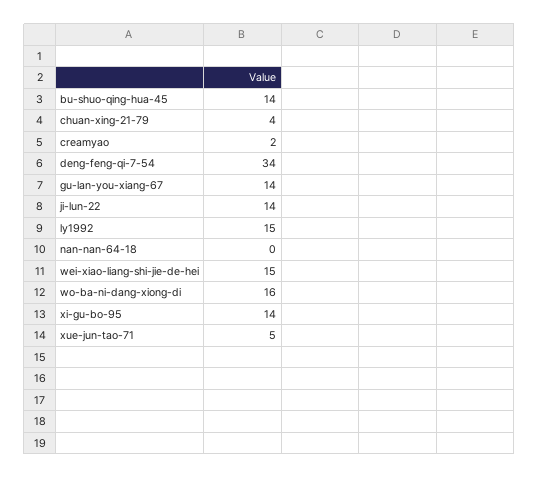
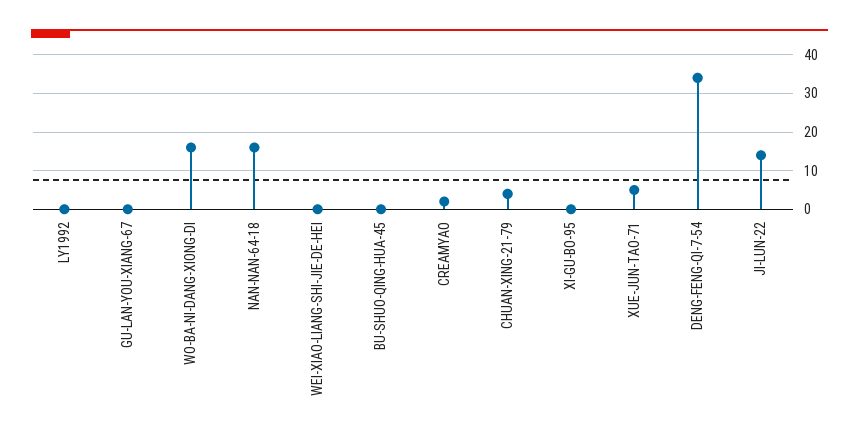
  {
-   "bu-shuo-qing-hua-45": 14,
+   "bu-shuo-qing-hua-45": 0,
    "chuan-xing-21-79": 4,
    "creamyao": 2,
    "deng-feng-qi-7-54": 34,
-   "gu-lan-you-xiang-67": 14,
+   "gu-lan-you-xiang-67": 0,
    "ji-lun-22": 14,
-   "ly1992": 15,
+   "ly1992": 0,
-   "nan-nan-64-18": 0,
+   "nan-nan-64-18": 15,
-   "wei-xiao-liang-shi-jie-de-hei": 15,
+   "wei-xiao-liang-shi-jie-de-hei": 0,
    "wo-ba-ni-dang-xiong-di": 16,
-   "xi-gu-bo-95": 14,
+   "xi-gu-bo-95": 0,
    "xue-jun-tao-71": 5
  }

